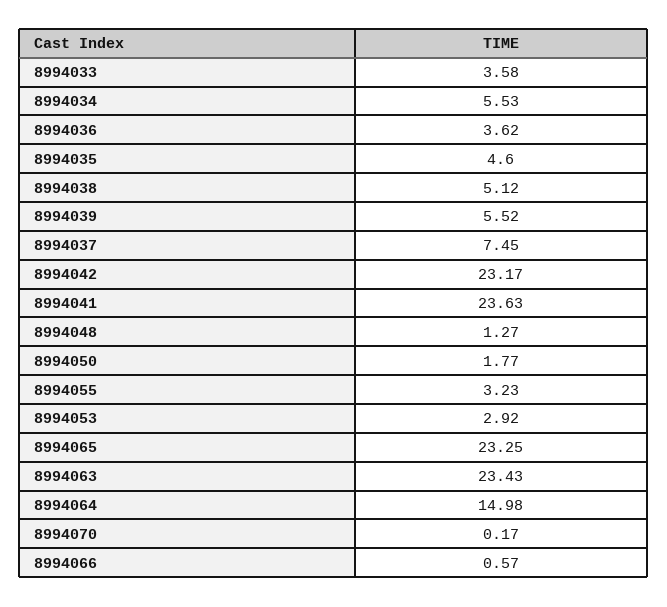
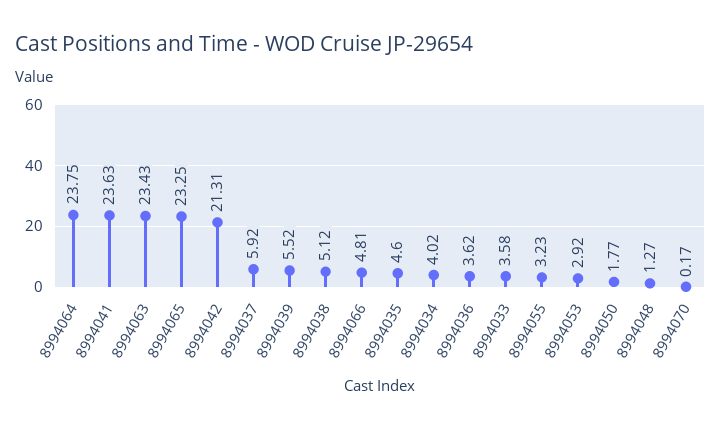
  {
    "8994033": 3.58,
-   "8994034": 5.53,
+   "8994034": 4.02,
    "8994036": 3.62,
    "8994035": 4.6,
    "8994038": 5.12,
    "8994039": 5.52,
-   "8994037": 7.45,
+   "8994037": 5.92,
-   "8994042": 23.17,
+   "8994042": 21.31,
    "8994041": 23.63,
    "8994048": 1.27,
    "8994050": 1.77,
    "8994055": 3.23,
    "8994053": 2.92,
    "8994065": 23.25,
    "8994063": 23.43,
-   "8994064": 14.98,
+   "8994064": 23.75,
    "8994070": 0.17,
-   "8994066": 0.57
+   "8994066": 4.81
  }

